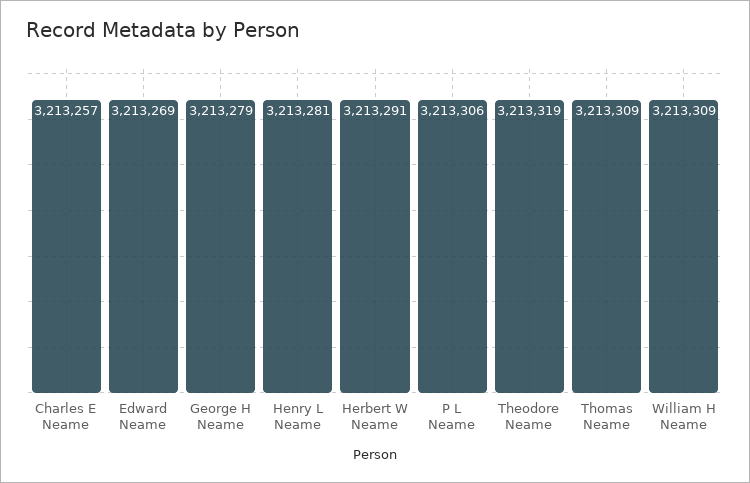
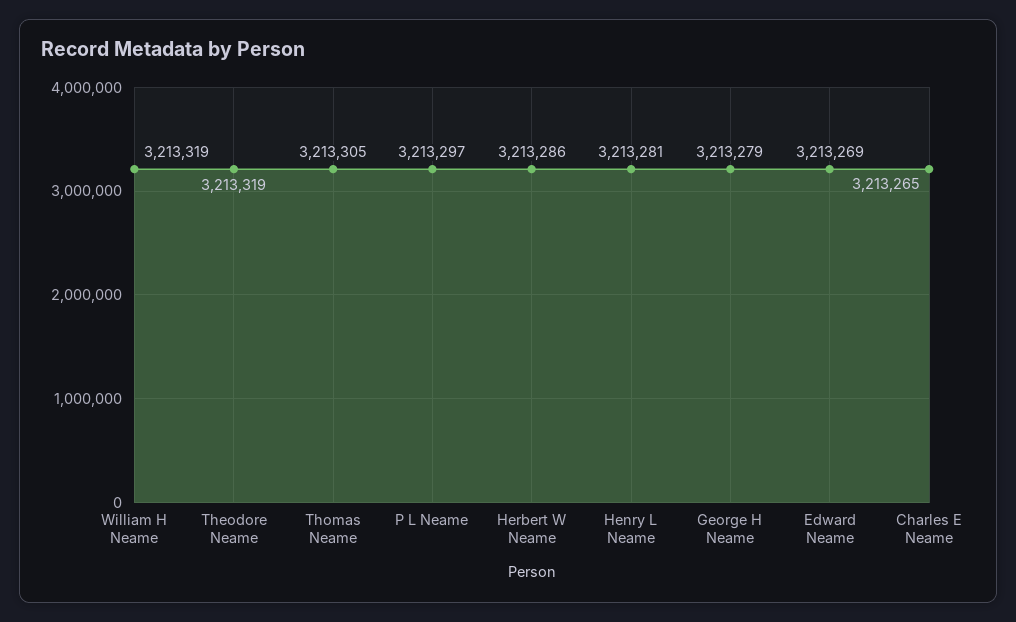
  {
-   "Charles E Neame": 3213257,
+   "Charles E Neame": 3213265,
    "Edward Neame": 3213269,
    "George H Neame": 3213279,
    "Henry L Neame": 3213281,
-   "Herbert W Neame": 3213291,
+   "Herbert W Neame": 3213286,
-   "P L Neame": 3213306,
+   "P L Neame": 3213297,
    "Theodore Neame": 3213319,
-   "Thomas Neame": 3213309,
+   "Thomas Neame": 3213305,
-   "William H Neame": 3213309
+   "William H Neame": 3213319
  }

